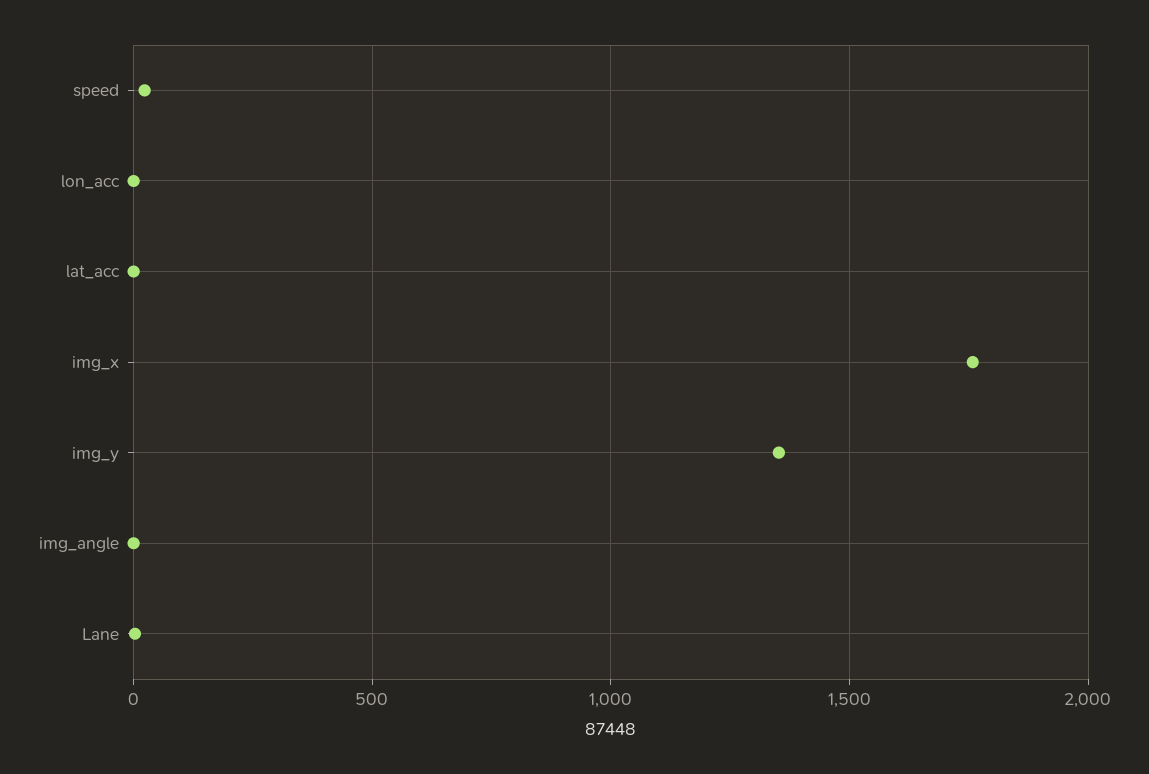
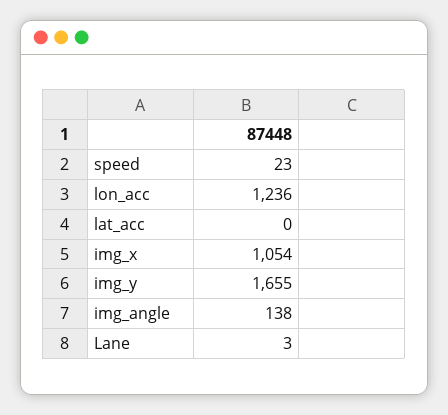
  {
    "speed": 23,
-   "lon_acc": 0,
+   "lon_acc": 1236,
    "lat_acc": 0,
-   "img_x": 1750,
+   "img_x": 1054,
-   "img_y": 1350,
+   "img_y": 1655,
-   "img_angle": 0,
+   "img_angle": 138,
    "Lane": 3
  }

